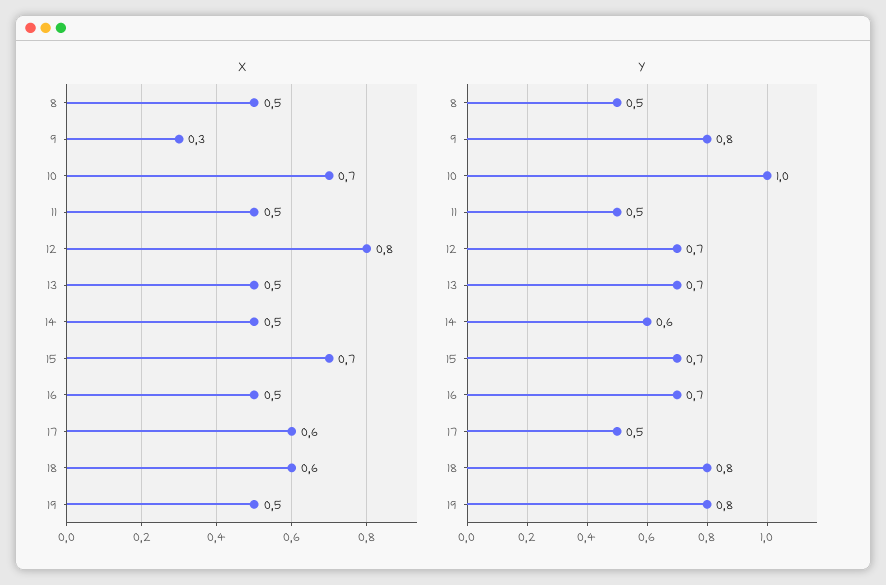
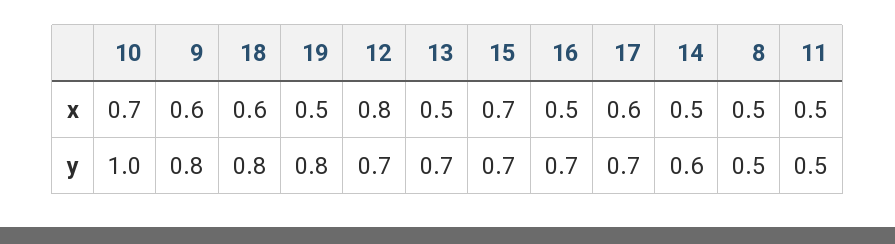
  {
    "X": {
      "8": 0.5,
-     "9": 0.3,
+     "9": 0.6,
      "10": 0.7,
      "11": 0.5,
      "12": 0.8,
      "13": 0.5,
      "14": 0.5,
      "15": 0.7,
      "16": 0.5,
      "17": 0.6,
      "18": 0.6,
      "19": 0.5
    },
    "Y": {
      "8": 0.5,
      "9": 0.8,
      "10": 1,
      "11": 0.5,
      "12": 0.7,
      "13": 0.7,
      "14": 0.6,
      "15": 0.7,
      "16": 0.7,
-     "17": 0.5,
+     "17": 0.7,
      "18": 0.8,
      "19": 0.8
    }
  }

